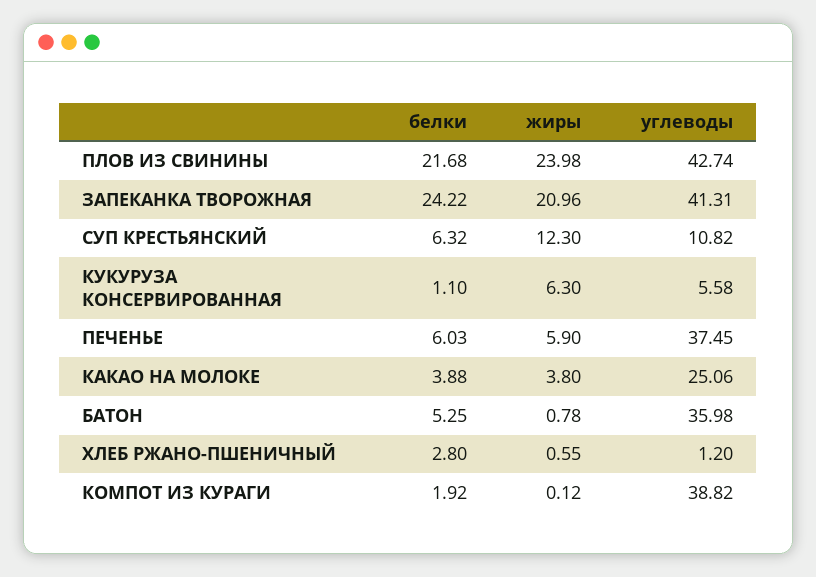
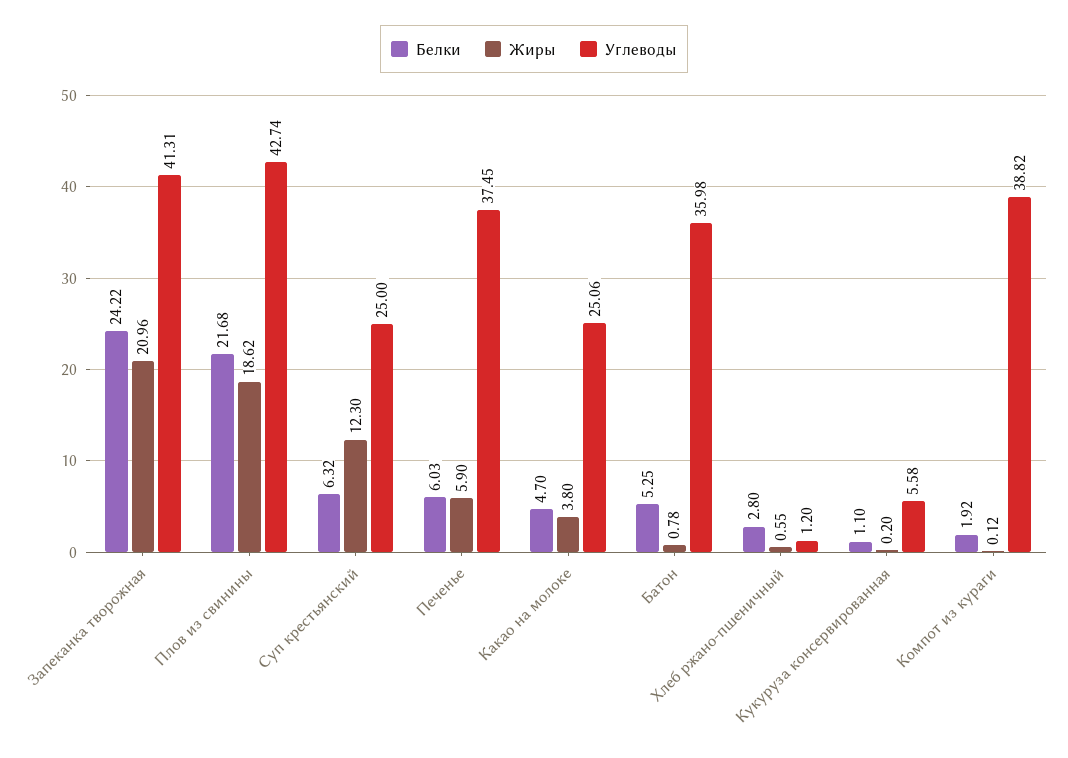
  {
    "белки": {
      "ПЛОВ ИЗ СВИНИНЫ": 21.68,
      "ЗАПЕКАНКА ТВОРОЖНАЯ": 24.22,
      "СУП КРЕСТЬЯНСКИЙ": 6.32,
      "КУКУРУЗА КОНСЕРВИРОВАННАЯ": 1.1,
      "ПЕЧЕНЬЕ": 6.03,
-     "КАКАО НА МОЛОКЕ": 3.88,
+     "КАКАО НА МОЛОКЕ": 4.7,
      "БАТОН": 5.25,
      "ХЛЕБ РЖАНО-ПШЕНИЧНЫЙ": 2.8,
      "КОМПОТ ИЗ КУРАГИ": 1.92
    },
    "жиры": {
-     "ПЛОВ ИЗ СВИНИНЫ": 23.98,
+     "ПЛОВ ИЗ СВИНИНЫ": 18.62,
      "ЗАПЕКАНКА ТВОРОЖНАЯ": 20.96,
      "СУП КРЕСТЬЯНСКИЙ": 12.3,
-     "КУКУРУЗА КОНСЕРВИРОВАННАЯ": 6.3,
+     "КУКУРУЗА КОНСЕРВИРОВАННАЯ": 0.2,
      "ПЕЧЕНЬЕ": 5.9,
      "КАКАО НА МОЛОКЕ": 3.8,
      "БАТОН": 0.78,
      "ХЛЕБ РЖАНО-ПШЕНИЧНЫЙ": 0.55,
      "КОМПОТ ИЗ КУРАГИ": 0.12
    },
    "углеводы": {
      "ПЛОВ ИЗ СВИНИНЫ": 42.74,
      "ЗАПЕКАНКА ТВОРОЖНАЯ": 41.31,
-     "СУП КРЕСТЬЯНСКИЙ": 10.82,
+     "СУП КРЕСТЬЯНСКИЙ": 25,
      "КУКУРУЗА КОНСЕРВИРОВАННАЯ": 5.58,
      "ПЕЧЕНЬЕ": 37.45,
      "КАКАО НА МОЛОКЕ": 25.06,
      "БАТОН": 35.98,
      "ХЛЕБ РЖАНО-ПШЕНИЧНЫЙ": 1.2,
      "КОМПОТ ИЗ КУРАГИ": 38.82
    }
  }

